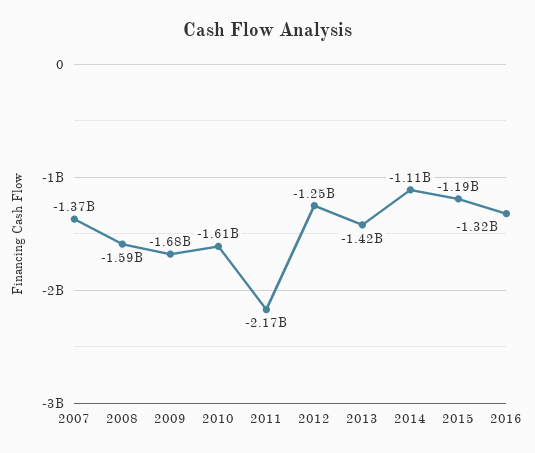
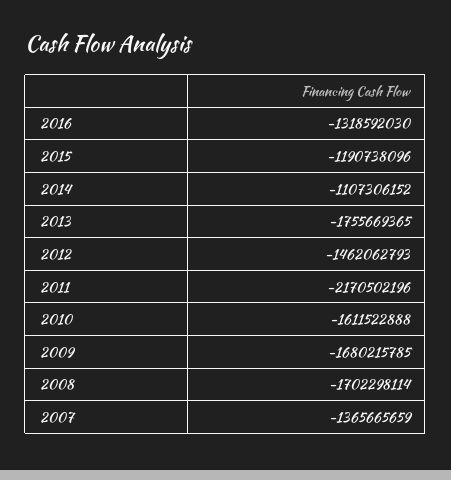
  {
    "2007": -1365665659,
-   "2008": -1590000000,
+   "2008": -1702298114,
    "2009": -1680215785,
    "2010": -1611522888,
    "2011": -2170502196,
-   "2012": -1250000000,
+   "2012": -1462062793,
-   "2013": -1420000000,
+   "2013": -1755669365,
    "2014": -1107306152,
    "2015": -1190738096,
    "2016": -1318592030
  }

